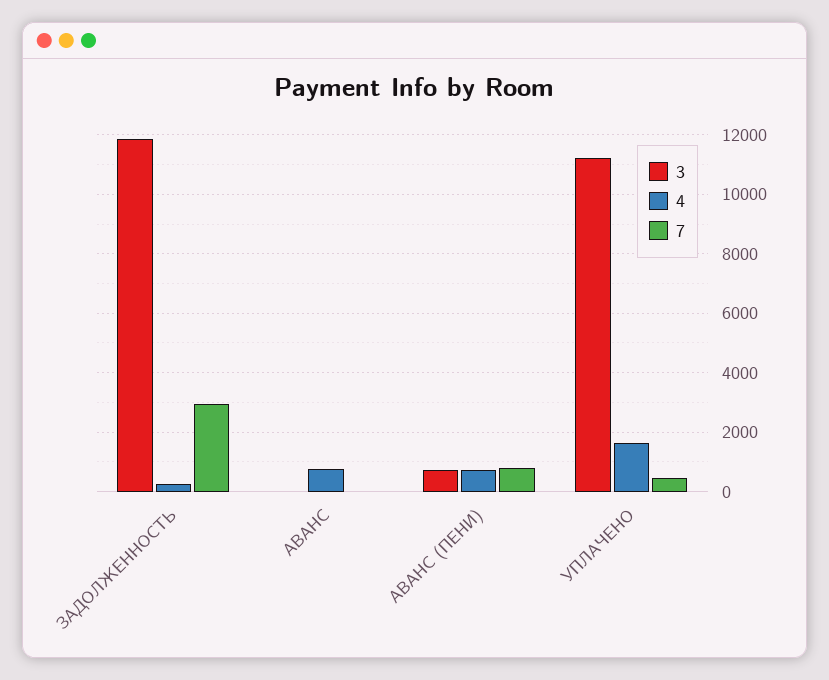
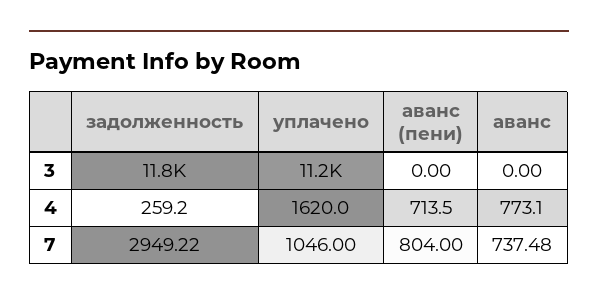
  {
    "3": {
      "ЗАДОЛЖЕННОСТЬ": 11800,
      "АВАНС": 0,
-     "АВАНС (ПЕНИ)": 750,
+     "АВАНС (ПЕНИ)": 0,
      "УПЛАЧЕНО": 11200
    },
    "4": {
      "ЗАДОЛЖЕННОСТЬ": 259.2,
      "АВАНС": 773.1,
      "АВАНС (ПЕНИ)": 713.5,
      "УПЛАЧЕНО": 1620
    },
    "7": {
      "ЗАДОЛЖЕННОСТЬ": 2949.22,
-     "АВАНС": 0,
+     "АВАНС": 737.48,
      "АВАНС (ПЕНИ)": 804,
-     "УПЛАЧЕНО": 500
+     "УПЛАЧЕНО": 1046
    }
  }

